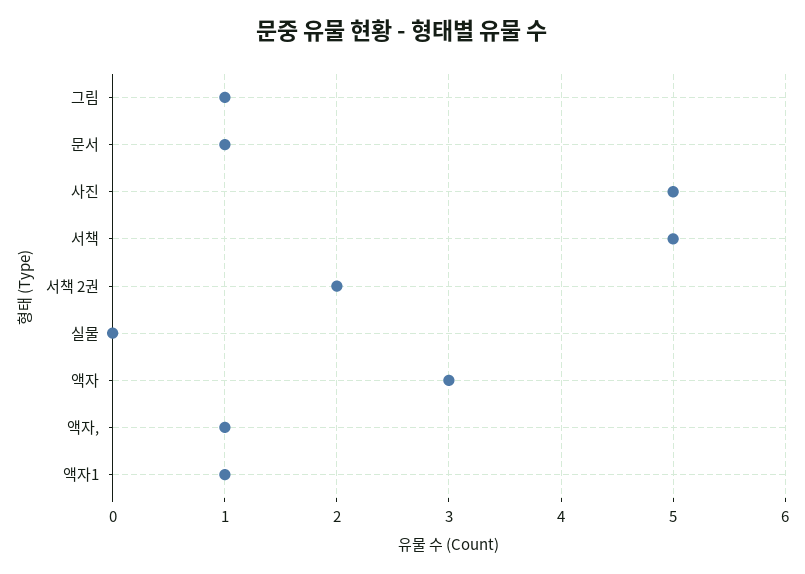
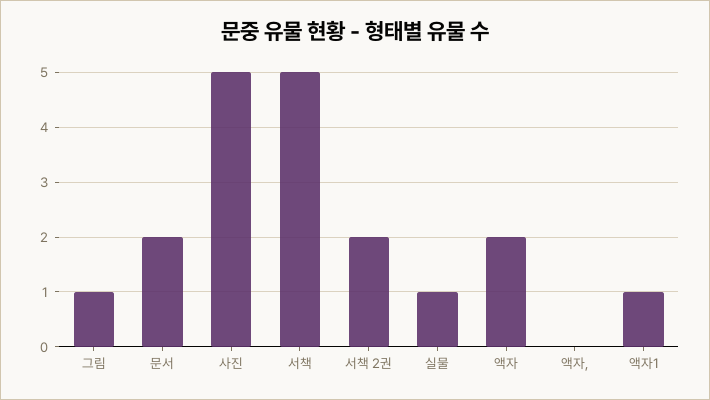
  {
    "그림": 1,
-   "문서": 1,
+   "문서": 2,
    "사진": 5,
    "서책": 5,
    "서책 2권": 2,
-   "실물": 0,
+   "실물": 1,
-   "액자": 3,
+   "액자": 2,
-   "액자,": 1,
+   "액자,": 0,
    "액자1": 1
  }

